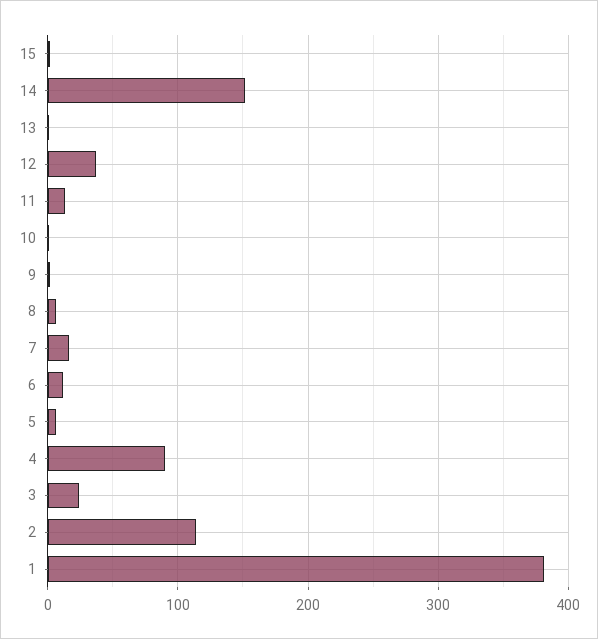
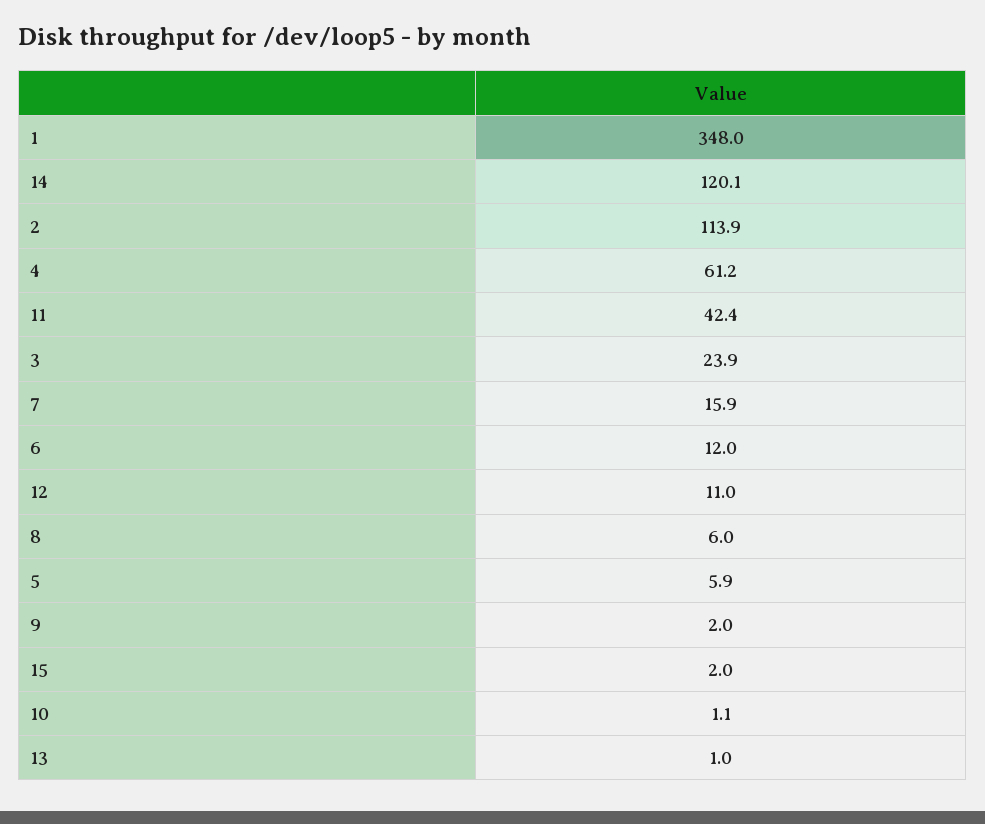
  {
    "15": 2,
-   "14": 150,
+   "14": 120.1,
    "13": 1,
-   "12": 40,
+   "12": 11,
-   "11": 10,
+   "11": 42.4,
    "10": 1.1,
    "9": 2,
    "8": 6,
    "7": 15.9,
    "6": 12,
    "5": 5.9,
-   "4": 90,
+   "4": 61.2,
    "3": 23.9,
    "2": 113.9,
-   "1": 380
+   "1": 348
  }

